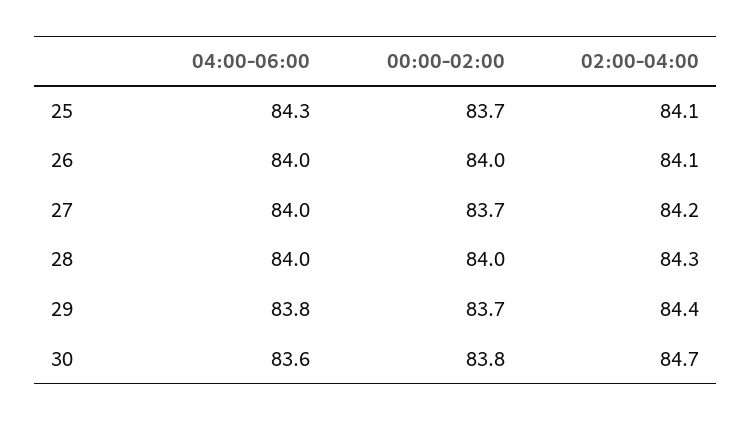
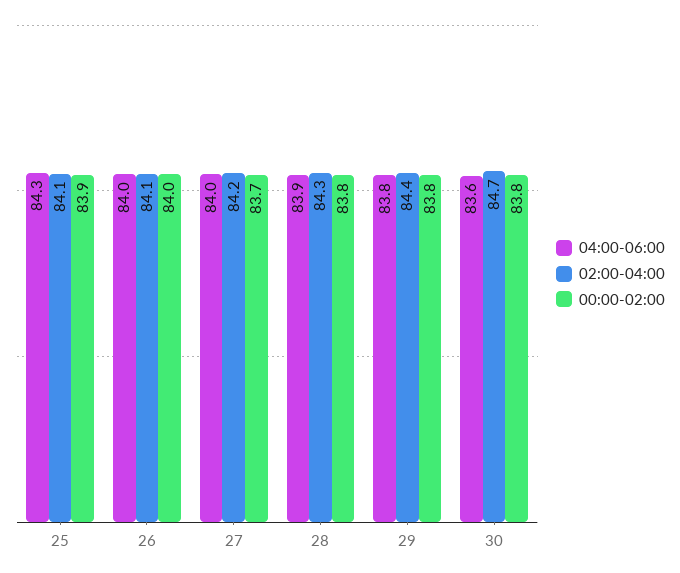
  {
    "04:00-06:00": {
      "25": 84.3,
      "26": 84,
      "27": 84,
-     "28": 84,
+     "28": 83.9,
      "29": 83.8,
      "30": 83.6
    },
    "00:00-02:00": {
-     "25": 83.7,
+     "25": 83.9,
      "26": 84,
      "27": 83.7,
-     "28": 84,
+     "28": 83.8,
-     "29": 83.7,
+     "29": 83.8,
      "30": 83.8
    },
    "02:00-04:00": {
      "25": 84.1,
      "26": 84.1,
      "27": 84.2,
      "28": 84.3,
      "29": 84.4,
      "30": 84.7
    }
  }

